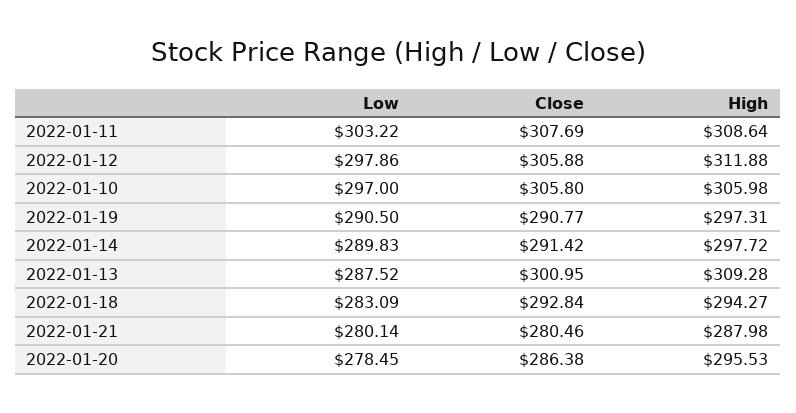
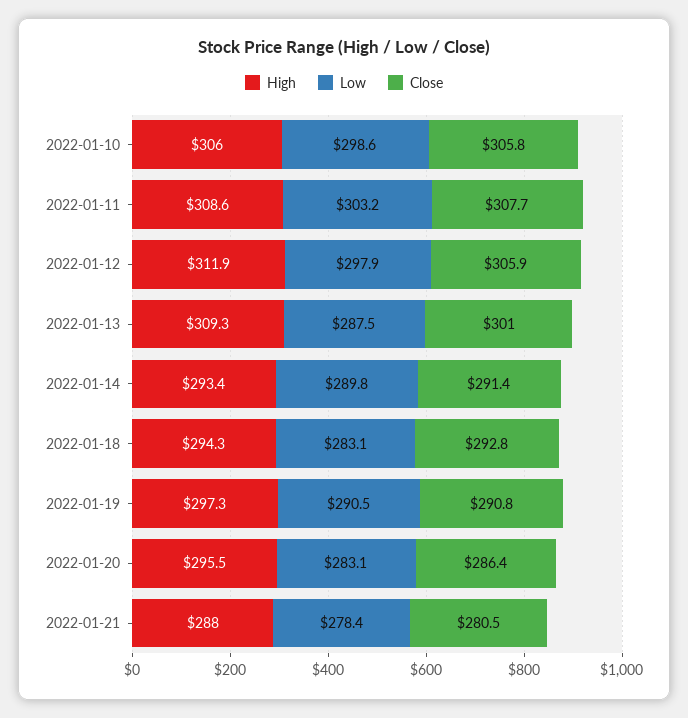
  {
    "Low": {
      "2022-01-11": 303.22,
      "2022-01-12": 297.86,
-     "2022-01-10": 297,
+     "2022-01-10": 298.6,
      "2022-01-19": 290.5,
      "2022-01-14": 289.83,
      "2022-01-13": 287.52,
      "2022-01-18": 283.09,
-     "2022-01-21": 280.14,
+     "2022-01-21": 278.4,
-     "2022-01-20": 278.45
+     "2022-01-20": 283.1
    },
    "Close": {
      "2022-01-11": 307.69,
      "2022-01-12": 305.88,
      "2022-01-10": 305.8,
      "2022-01-19": 290.77,
      "2022-01-14": 291.42,
      "2022-01-13": 300.95,
      "2022-01-18": 292.84,
      "2022-01-21": 280.46,
      "2022-01-20": 286.38
    },
    "High": {
      "2022-01-11": 308.64,
      "2022-01-12": 311.88,
      "2022-01-10": 305.98,
      "2022-01-19": 297.31,
-     "2022-01-14": 297.72,
+     "2022-01-14": 293.4,
      "2022-01-13": 309.28,
      "2022-01-18": 294.27,
      "2022-01-21": 287.98,
      "2022-01-20": 295.53
    }
  }

